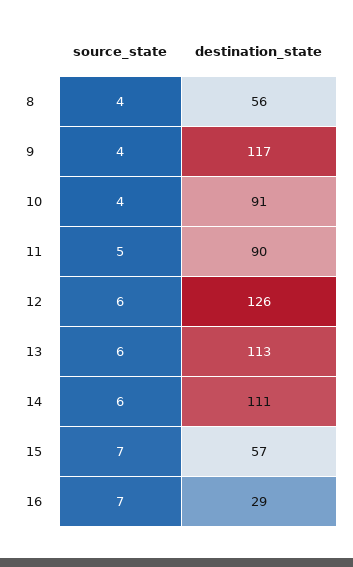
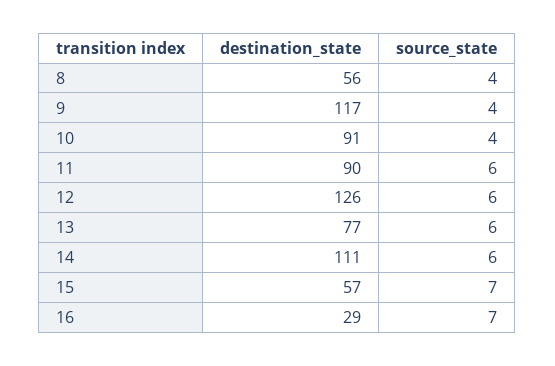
  {
    "source_state": {
      "8": 4,
      "9": 4,
      "10": 4,
-     "11": 5,
+     "11": 6,
      "12": 6,
      "13": 6,
      "14": 6,
      "15": 7,
      "16": 7
    },
    "destination_state": {
      "8": 56,
      "9": 117,
      "10": 91,
      "11": 90,
      "12": 126,
-     "13": 113,
+     "13": 77,
      "14": 111,
      "15": 57,
      "16": 29
    }
  }

